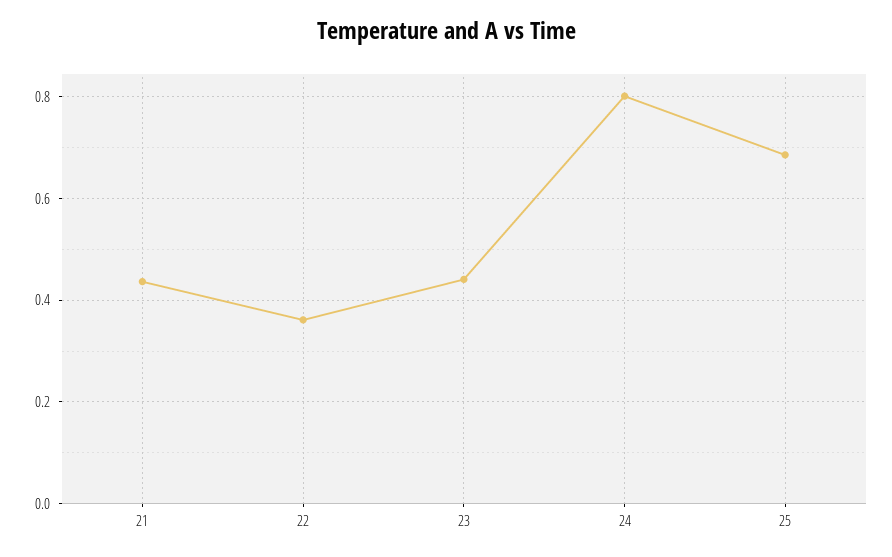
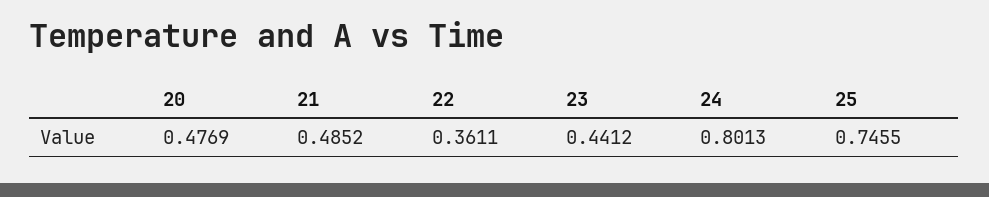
  {
-   "21": 0.44,
+   "21": 0.4852,
    "22": 0.3611,
    "23": 0.4412,
    "24": 0.8013,
-   "25": 0.68
+   "25": 0.7455,
+   "20": 0.4769
  }

